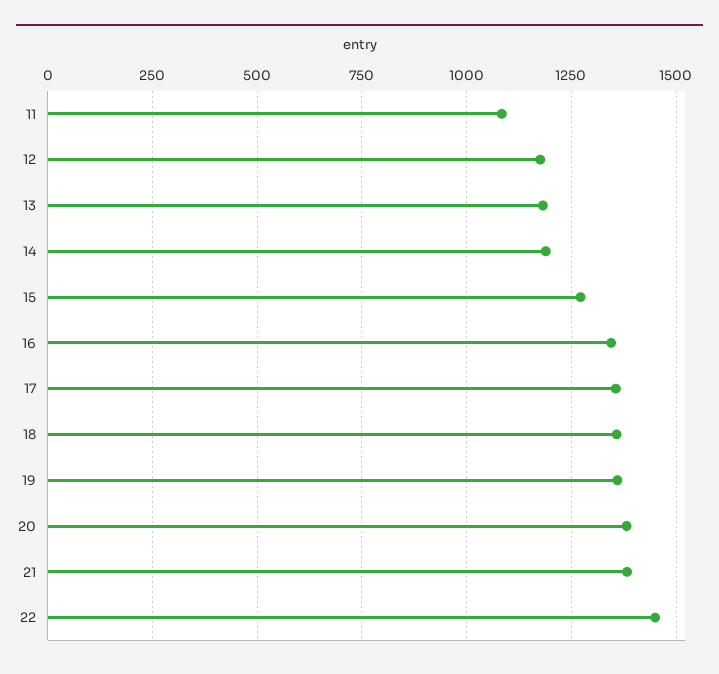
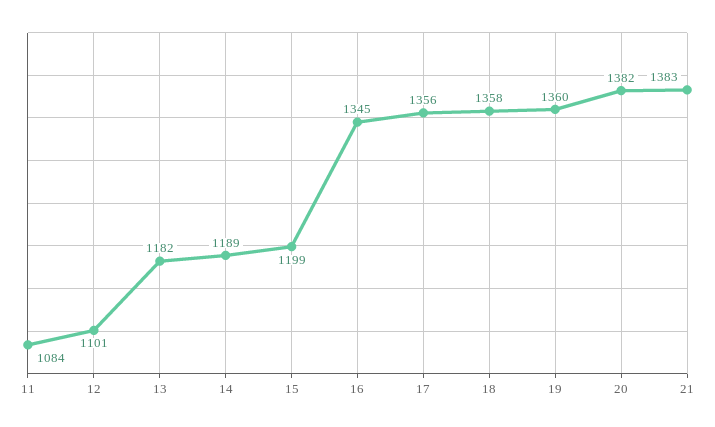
  {
    "11": 1084,
-   "12": 1175,
+   "12": 1101,
    "13": 1182,
    "14": 1189,
-   "15": 1275,
+   "15": 1199,
    "16": 1345,
    "17": 1356,
    "18": 1358,
    "19": 1360,
    "20": 1382,
-   "21": 1383,
+   "21": 1383
-   "22": 1450
  }

